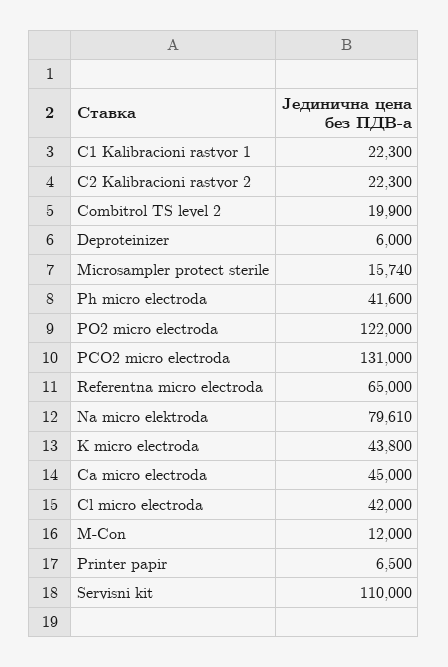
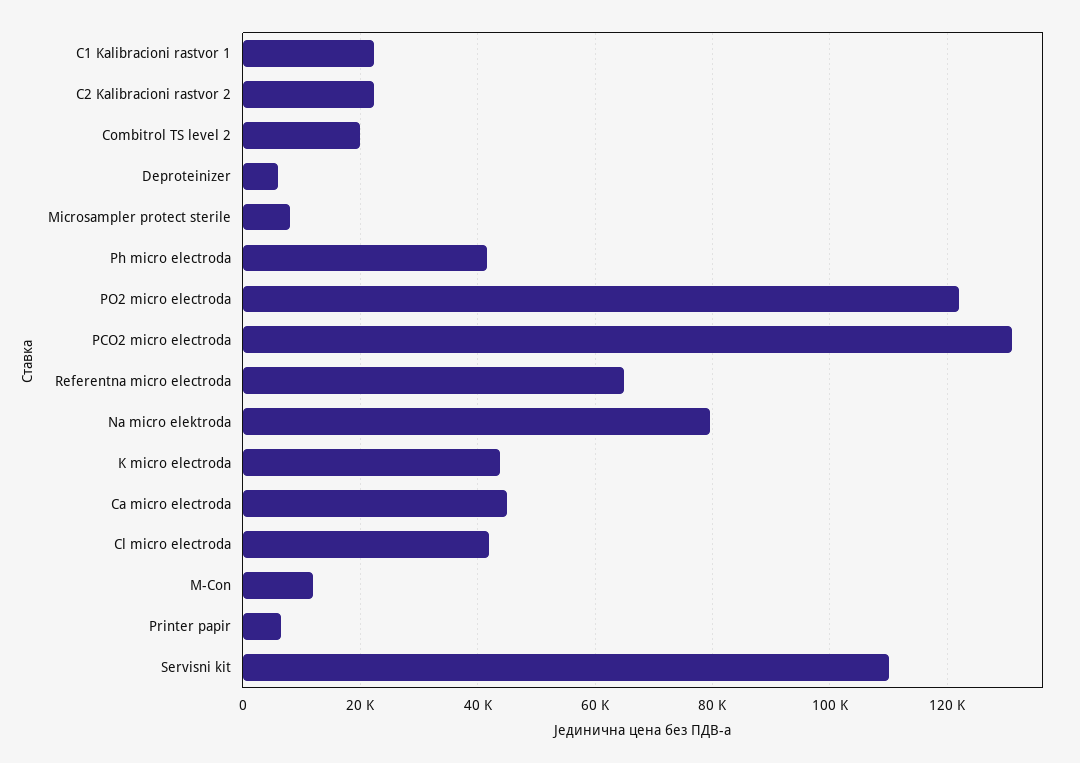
  {
    "C1 Kalibracioni rastvor 1": 22300,
    "C2 Kalibracioni rastvor 2": 22300,
    "Combitrol TS level 2": 19900,
    "Deproteinizer": 6000,
-   "Microsampler protect sterile": 15740,
+   "Microsampler protect sterile": 8000,
    "Ph micro electroda": 41600,
    "PO2 micro electroda": 122000,
    "PCO2 micro electroda": 131000,
    "Referentna micro electroda": 65000,
    "Na micro elektroda": 79610,
    "K micro electroda": 43800,
    "Ca micro electroda": 45000,
    "Cl micro electroda": 42000,
    "M-Con": 12000,
    "Printer papir": 6500,
    "Servisni kit": 110000
  }

